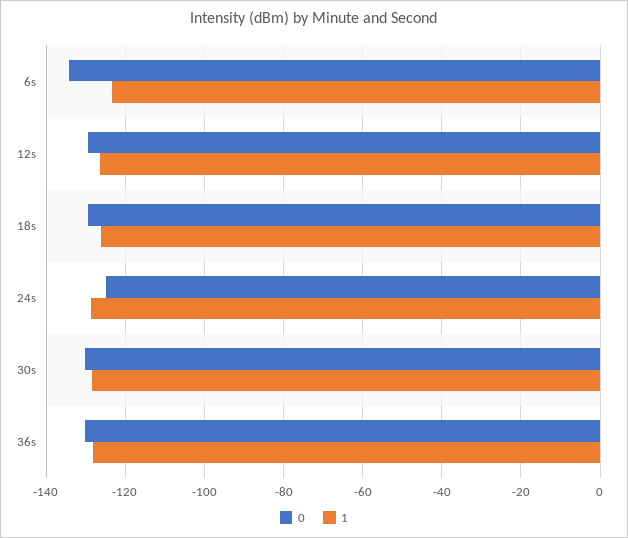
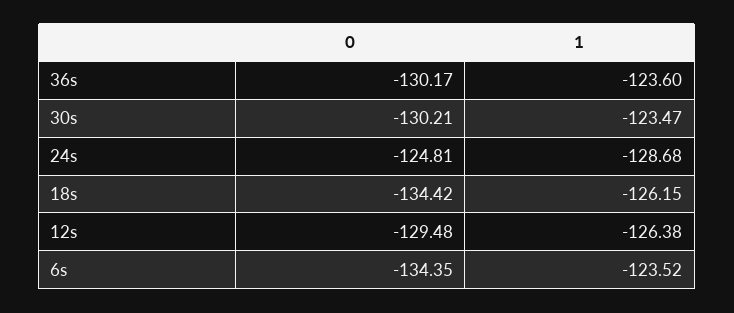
  {
    "0": {
      "6s": -134.35,
      "12s": -129.48,
-     "18s": -130,
+     "18s": -134.42,
      "24s": -124.81,
      "30s": -130.21,
      "36s": -130.17
    },
    "1": {
      "6s": -123.52,
      "12s": -126.38,
      "18s": -126.15,
      "24s": -128.68,
-     "30s": -128,
+     "30s": -123.47,
-     "36s": -128
+     "36s": -123.6
    }
  }

